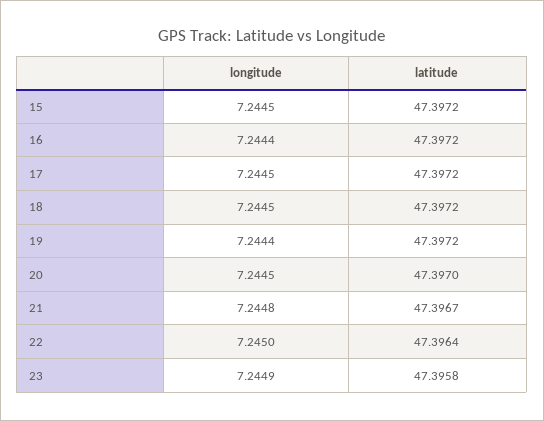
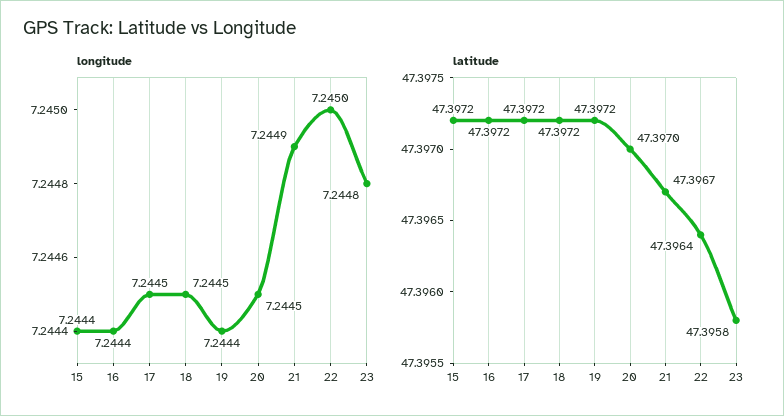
  {
    "longitude": {
-     "15": 7.2445,
+     "15": 7.2444,
      "16": 7.2444,
      "17": 7.2445,
      "18": 7.2445,
      "19": 7.2444,
      "20": 7.2445,
-     "21": 7.2448,
+     "21": 7.2449,
      "22": 7.245,
-     "23": 7.2449
+     "23": 7.2448
    },
    "latitude": {
      "15": 47.3972,
      "16": 47.3972,
      "17": 47.3972,
      "18": 47.3972,
      "19": 47.3972,
      "20": 47.397,
      "21": 47.3967,
      "22": 47.3964,
      "23": 47.3958
    }
  }

